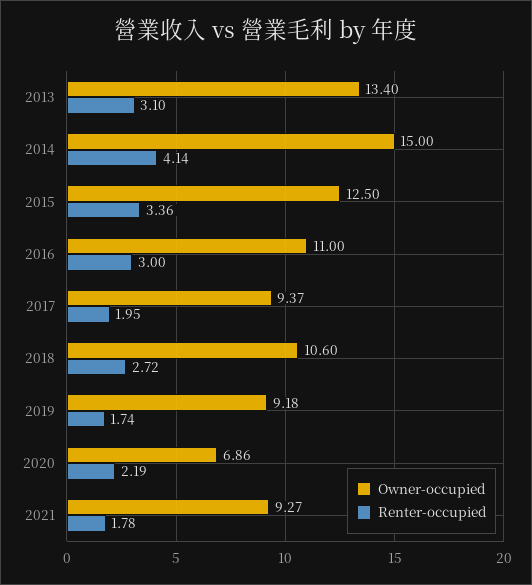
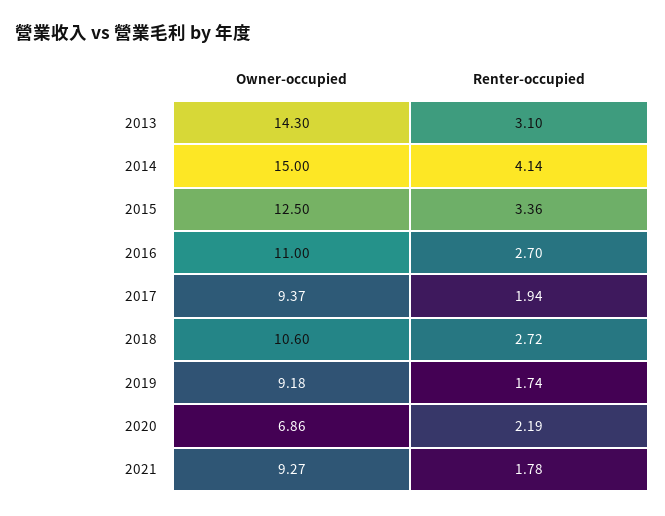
  {
    "Owner-occupied": {
-     "2013": 13.4,
+     "2013": 14.3,
      "2014": 15,
      "2015": 12.5,
      "2016": 11,
      "2017": 9.37,
      "2018": 10.6,
      "2019": 9.18,
      "2020": 6.86,
      "2021": 9.27
    },
    "Renter-occupied": {
      "2013": 3.1,
      "2014": 4.14,
      "2015": 3.36,
-     "2016": 3,
+     "2016": 2.7,
-     "2017": 1.95,
+     "2017": 1.94,
      "2018": 2.72,
      "2019": 1.74,
      "2020": 2.19,
      "2021": 1.78
    }
  }

